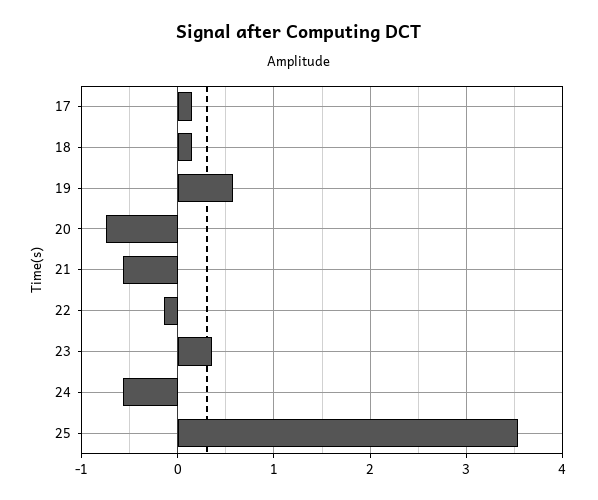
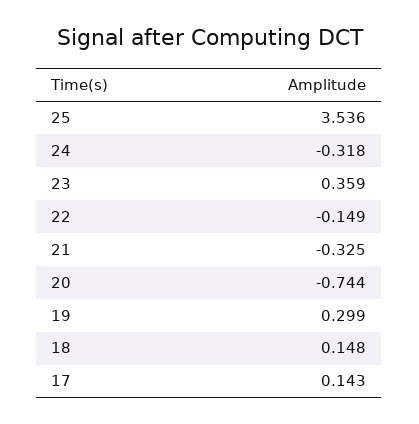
  {
    "17": 0.143,
    "18": 0.148,
-   "19": 0.6,
+   "19": 0.299,
    "20": -0.744,
-   "21": -0.6,
+   "21": -0.325,
    "22": -0.149,
    "23": 0.359,
-   "24": -0.6,
+   "24": -0.318,
    "25": 3.536
  }

